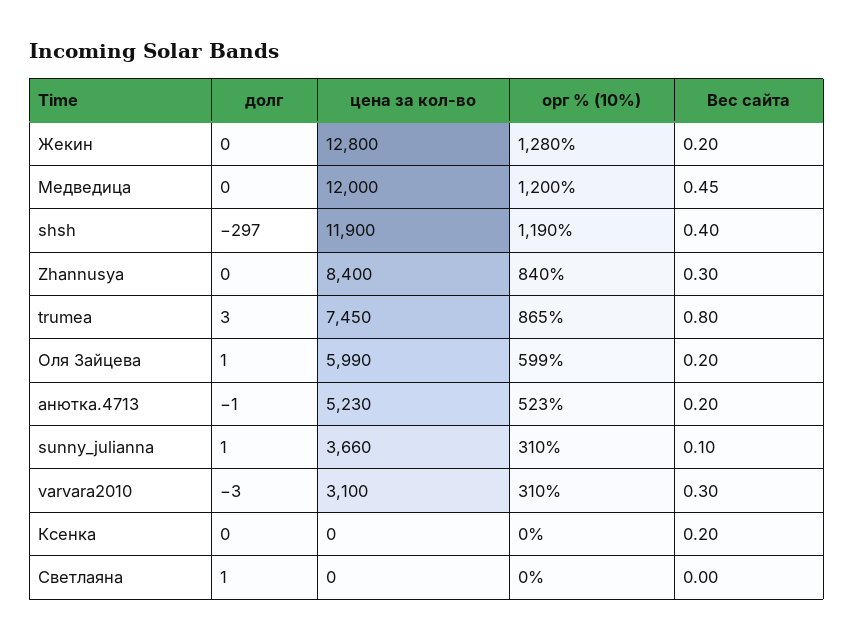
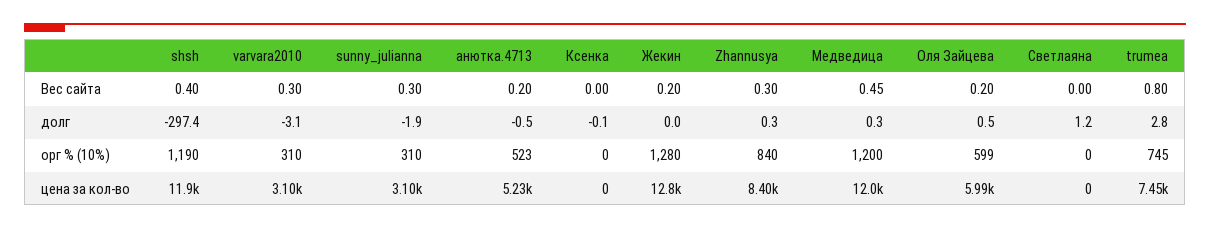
  {
    "долг": {
      "Жекин": 0,
      "Медведица": 0.3,
      "shsh": -297.4,
      "Zhannusya": 0.3,
      "trumea": 2.8,
      "Оля Зайцева": 0.5,
      "анютка.4713": -0.5,
-     "sunny_julianna": 1,
+     "sunny_julianna": -1.9,
      "varvara2010": -3.1,
      "Ксенка": -0.1,
      "Светлаяна": 1.2
    },
    "цена за кол-во": {
      "Жекин": 12800,
      "Медведица": 12000,
      "shsh": 11900,
      "Zhannusya": 8400,
      "trumea": 7450,
      "Оля Зайцева": 5990,
      "анютка.4713": 5230,
-     "sunny_julianna": 3660,
+     "sunny_julianna": 3100,
      "varvara2010": 3100,
      "Ксенка": 0,
      "Светлаяна": 0
    },
    "орг % (10%)": {
      "Жекин": 1280,
      "Медведица": 1200,
      "shsh": 1190,
      "Zhannusya": 840,
-     "trumea": 865,
+     "trumea": 745,
      "Оля Зайцева": 599,
      "анютка.4713": 523,
      "sunny_julianna": 310,
      "varvara2010": 310,
      "Ксенка": 0,
      "Светлаяна": 0
    },
    "Вес сайта": {
      "Жекин": 0.2,
      "Медведица": 0.45,
      "shsh": 0.4,
      "Zhannusya": 0.3,
      "trumea": 0.8,
      "Оля Зайцева": 0.2,
      "анютка.4713": 0.2,
-     "sunny_julianna": 0.1,
+     "sunny_julianna": 0.3,
      "varvara2010": 0.3,
-     "Ксенка": 0.2,
+     "Ксенка": 0,
      "Светлаяна": 0
    }
  }

